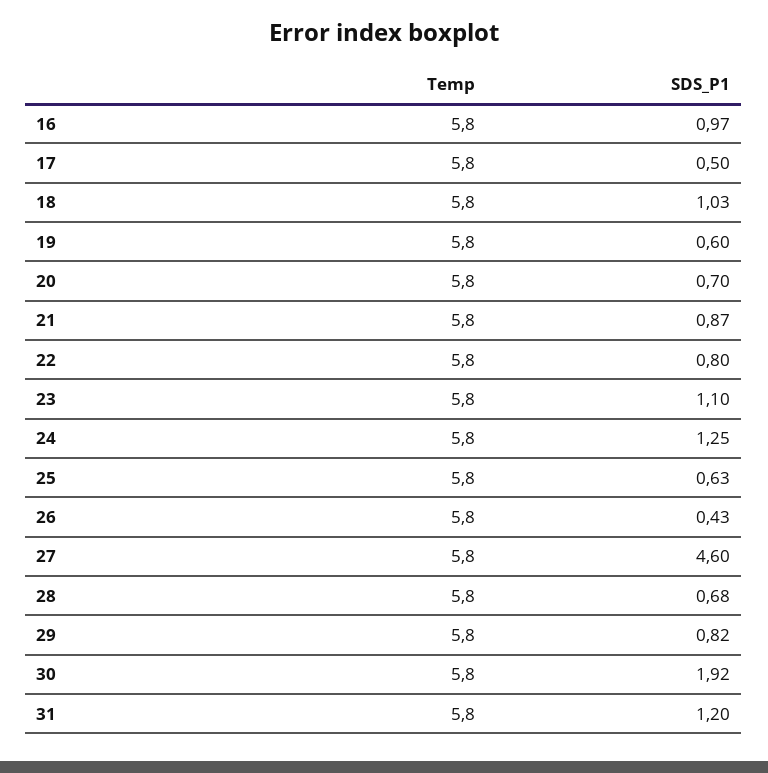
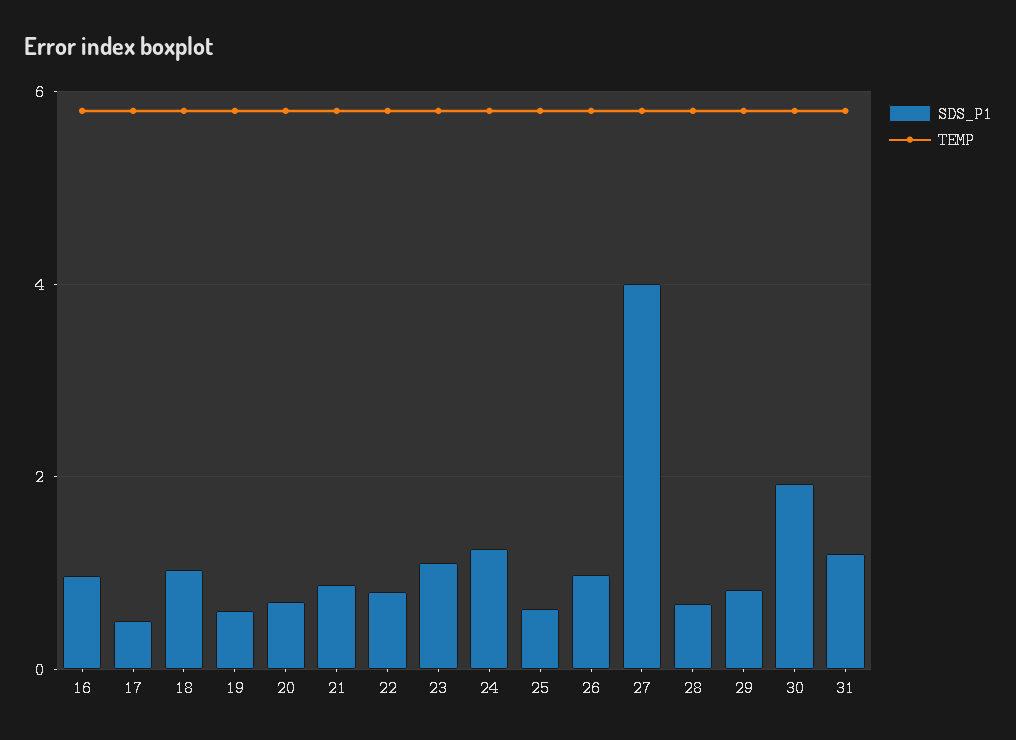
  {
    "Temp": {
      "16": 5.8,
      "17": 5.8,
      "18": 5.8,
      "19": 5.8,
      "20": 5.8,
      "21": 5.8,
      "22": 5.8,
      "23": 5.8,
      "24": 5.8,
      "25": 5.8,
      "26": 5.8,
      "27": 5.8,
      "28": 5.8,
      "29": 5.8,
      "30": 5.8,
      "31": 5.8
    },
    "SDS_P1": {
      "16": 0.97,
      "17": 0.5,
      "18": 1.03,
      "19": 0.6,
      "20": 0.7,
      "21": 0.87,
      "22": 0.8,
      "23": 1.1,
      "24": 1.25,
      "25": 0.63,
-     "26": 0.43,
+     "26": 1,
-     "27": 4.6,
+     "27": 4,
      "28": 0.68,
      "29": 0.82,
      "30": 1.92,
      "31": 1.2
    }
  }

